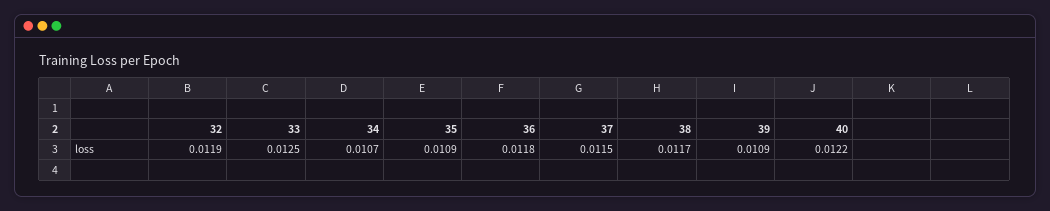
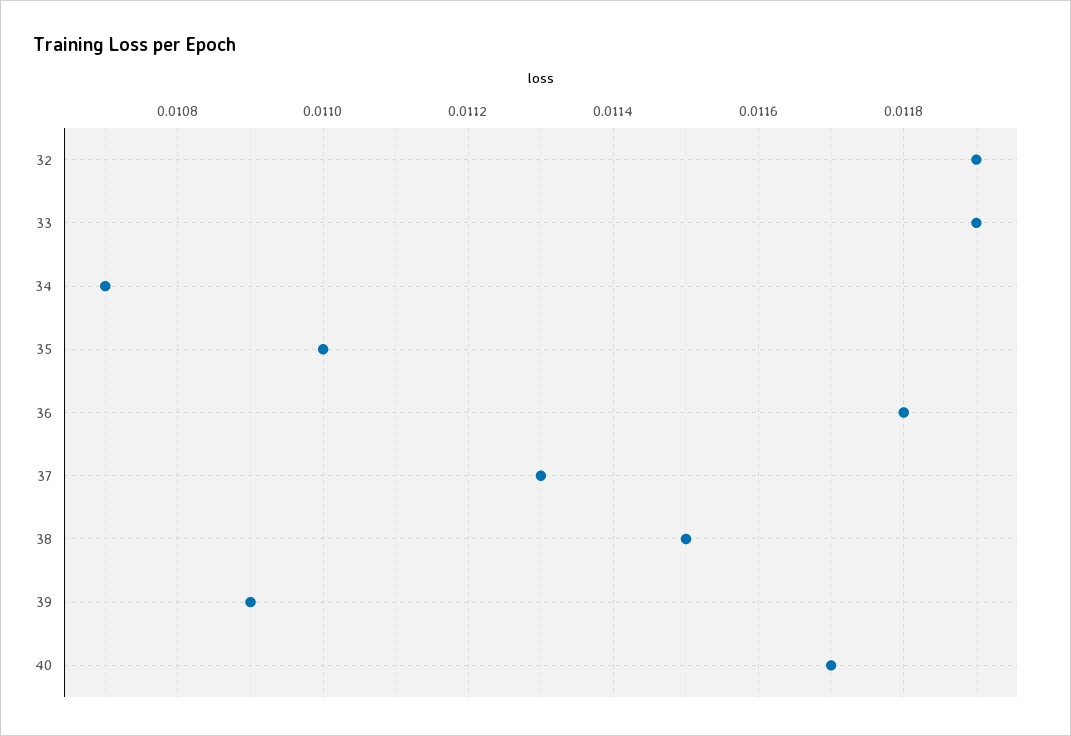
  {
    "32": 0.0119,
-   "33": 0.0125,
+   "33": 0.0119,
    "34": 0.0107,
-   "35": 0.0109,
+   "35": 0.011,
    "36": 0.0118,
-   "37": 0.0115,
+   "37": 0.0113,
-   "38": 0.0117,
+   "38": 0.0115,
    "39": 0.0109,
-   "40": 0.0122
+   "40": 0.0117
  }

